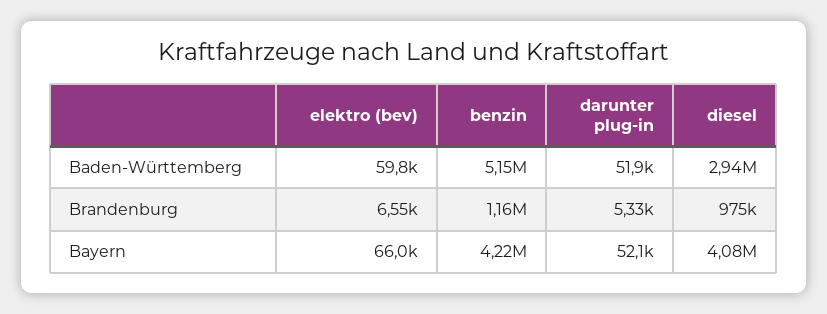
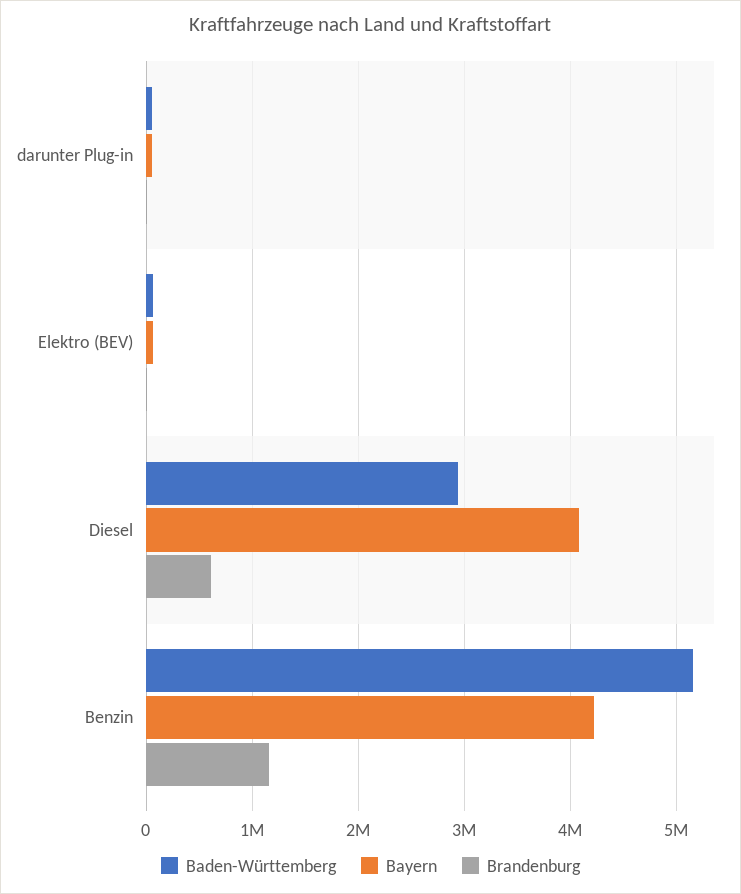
  {
    "Baden-Württemberg": {
      "elektro (bev)": 59800,
      "benzin": 5150000,
      "darunter plug-in": 51900,
      "diesel": 2940000
    },
    "Brandenburg": {
      "elektro (bev)": 6550,
      "benzin": 1160000,
      "darunter plug-in": 5330,
-     "diesel": 975000
+     "diesel": 600000
    },
    "Bayern": {
      "elektro (bev)": 66000,
      "benzin": 4220000,
      "darunter plug-in": 52100,
      "diesel": 4080000
    }
  }

